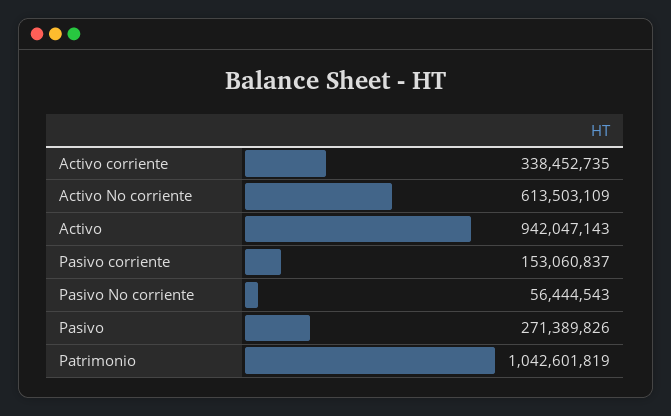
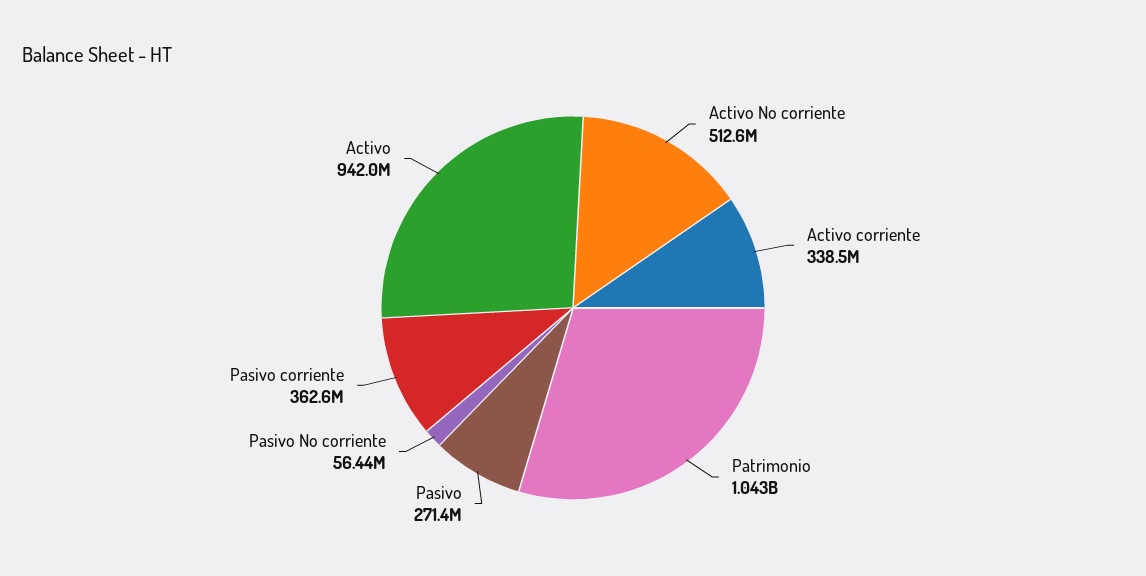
  {
    "Activo corriente": 338452735,
-   "Activo No corriente": 613503109,
+   "Activo No corriente": 512600000,
    "Activo": 942047143,
-   "Pasivo corriente": 153060837,
+   "Pasivo corriente": 362600000,
    "Pasivo No corriente": 56444543,
    "Pasivo": 271389826,
    "Patrimonio": 1042601819
  }

